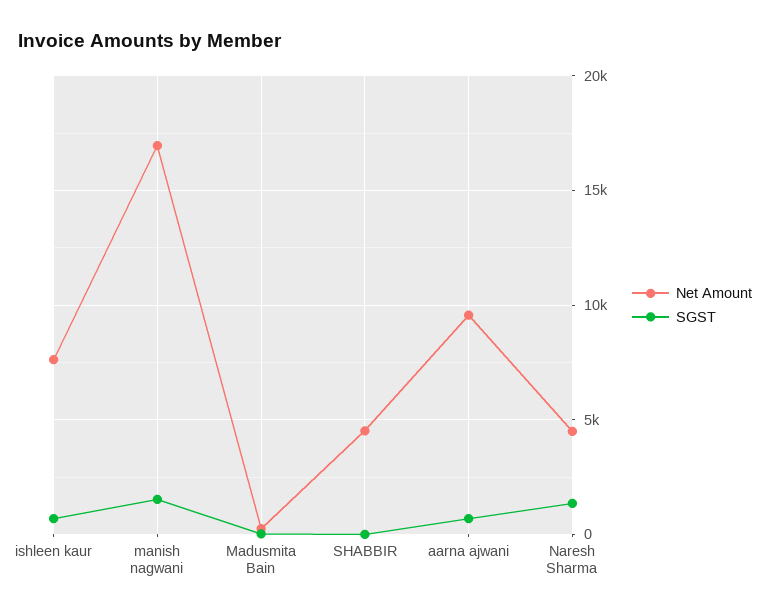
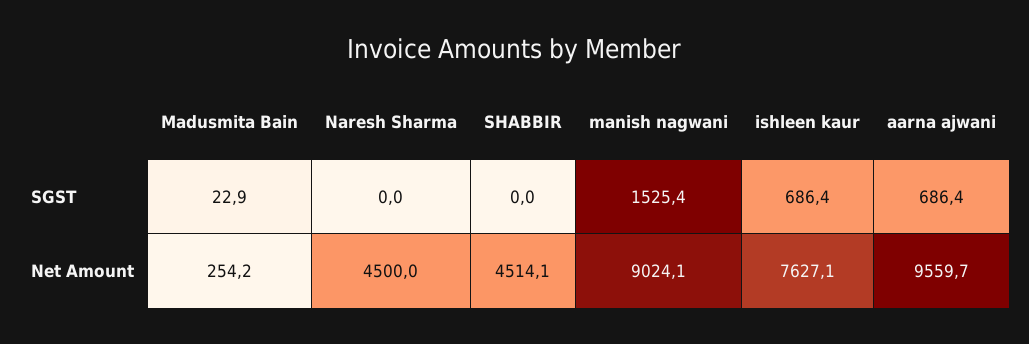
  {
    "Net Amount": {
      "ishleen kaur": 7627.1,
-     "manish nagwani": 17000,
+     "manish nagwani": 9024.1,
      "Madusmita Bain": 254.2,
      "SHABBIR": 4514.1,
      "aarna ajwani": 9559.7,
      "Naresh Sharma": 4500
    },
    "SGST": {
      "ishleen kaur": 686.4,
      "manish nagwani": 1525.4,
      "Madusmita Bain": 22.9,
      "SHABBIR": 0,
      "aarna ajwani": 686.4,
-     "Naresh Sharma": 1500
+     "Naresh Sharma": 0
    }
  }

